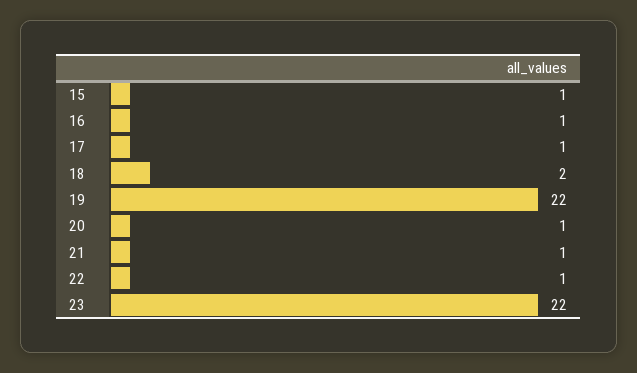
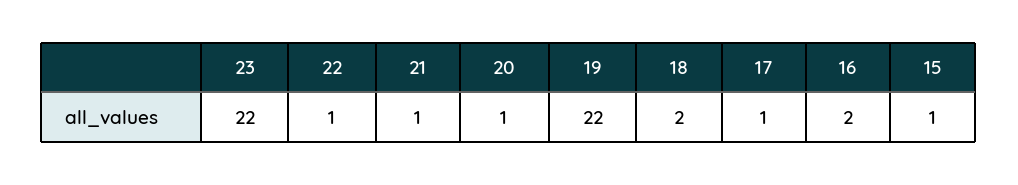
  {
    "15": 1,
-   "16": 1,
+   "16": 2,
    "17": 1,
    "18": 2,
    "19": 22,
    "20": 1,
    "21": 1,
    "22": 1,
    "23": 22
  }

